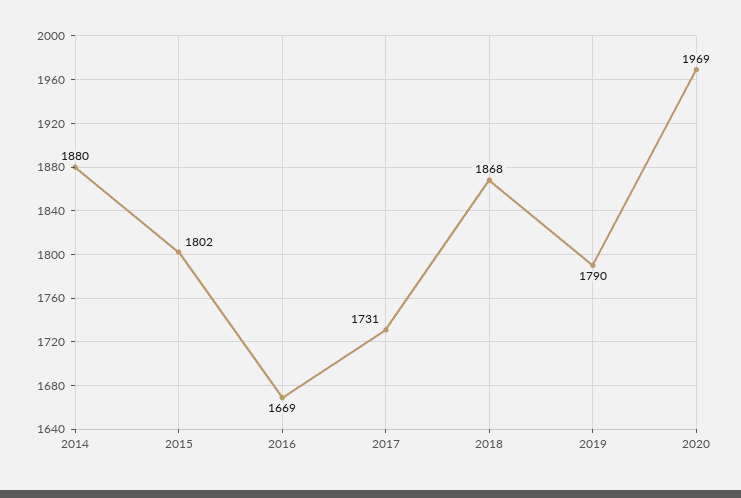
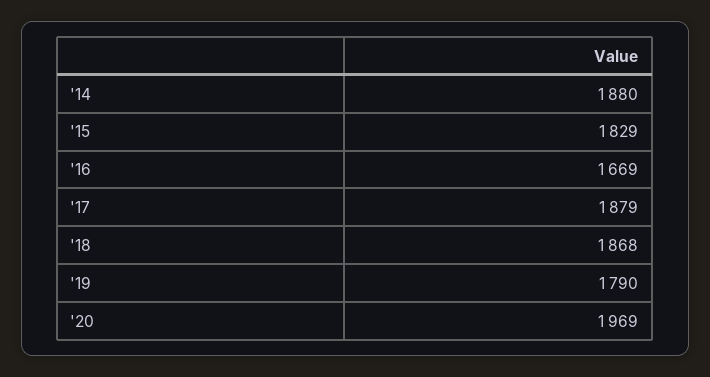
  {
    "2014": 1880,
-   "2015": 1802,
+   "2015": 1829,
    "2016": 1669,
-   "2017": 1731,
+   "2017": 1879,
    "2018": 1868,
    "2019": 1790,
    "2020": 1969
  }

